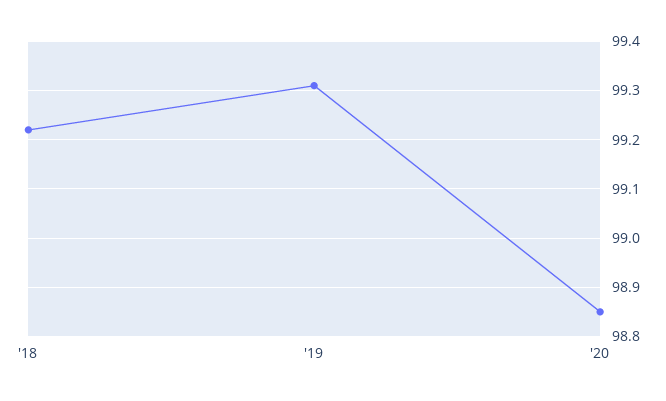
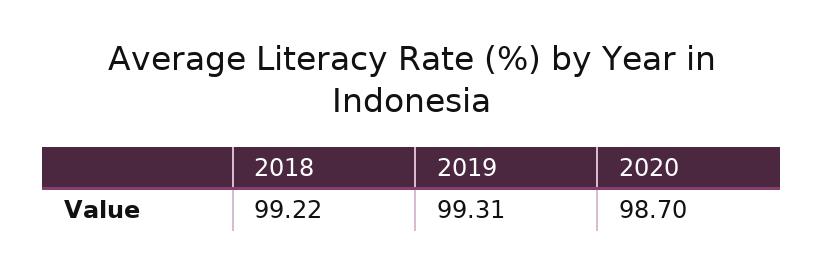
  {
    "'18": 99.22,
    "'19": 99.31,
-   "'20": 98.85
+   "'20": 98.7
  }

